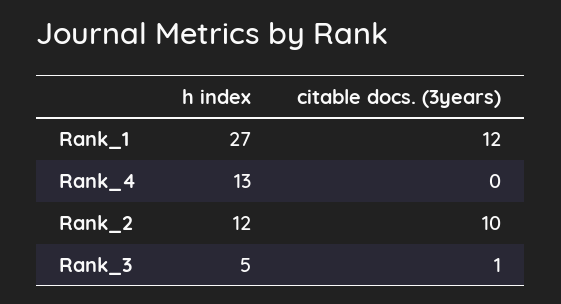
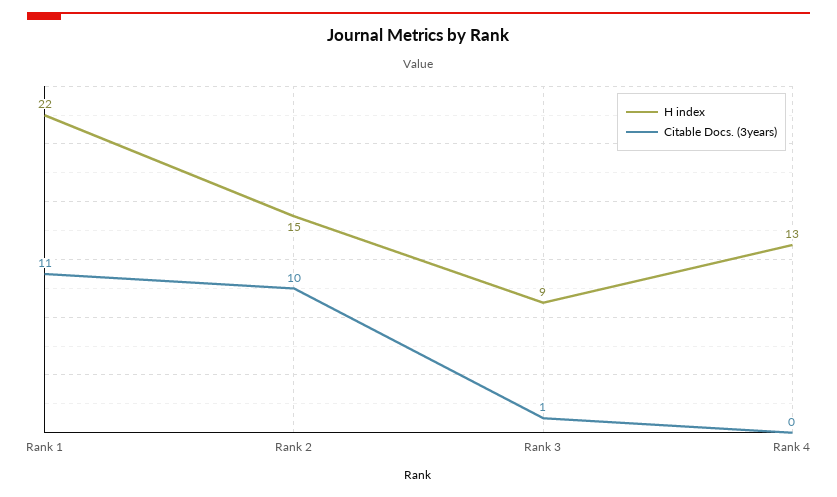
  {
    "h index": {
-     "Rank_1": 27,
+     "Rank_1": 22,
      "Rank_4": 13,
-     "Rank_2": 12,
+     "Rank_2": 15,
-     "Rank_3": 5
+     "Rank_3": 9
    },
    "citable docs. (3years)": {
-     "Rank_1": 12,
+     "Rank_1": 11,
      "Rank_4": 0,
      "Rank_2": 10,
      "Rank_3": 1
    }
  }

